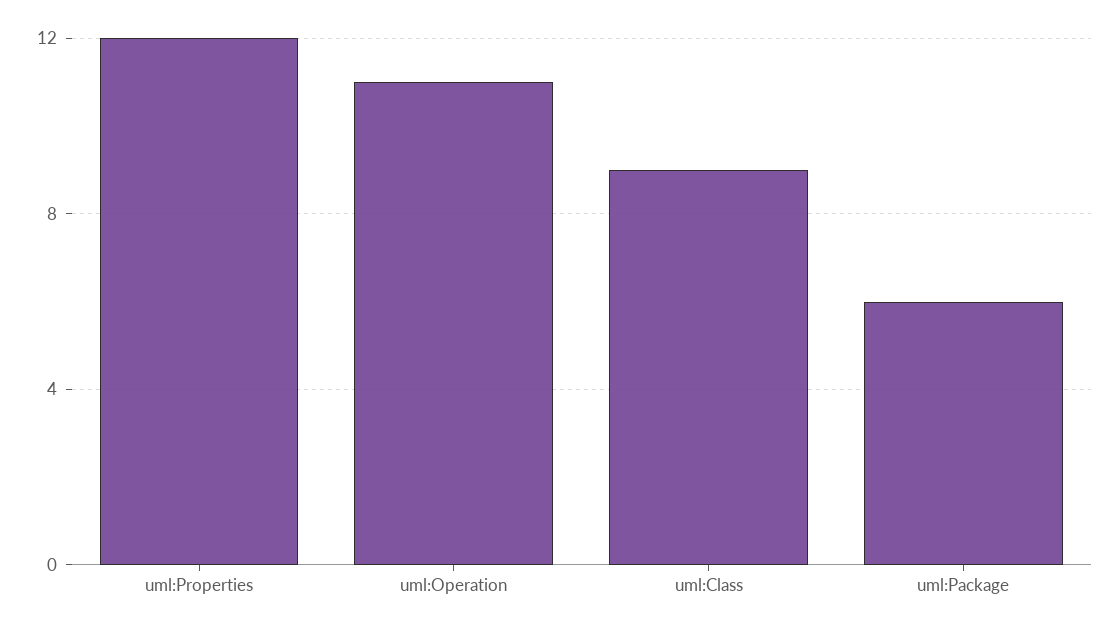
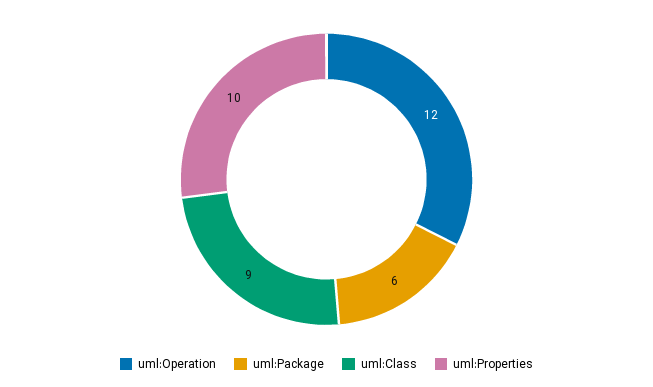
  {
-   "uml:Properties": 12,
+   "uml:Properties": 10,
-   "uml:Operation": 11,
+   "uml:Operation": 12,
    "uml:Class": 9,
    "uml:Package": 6
  }

